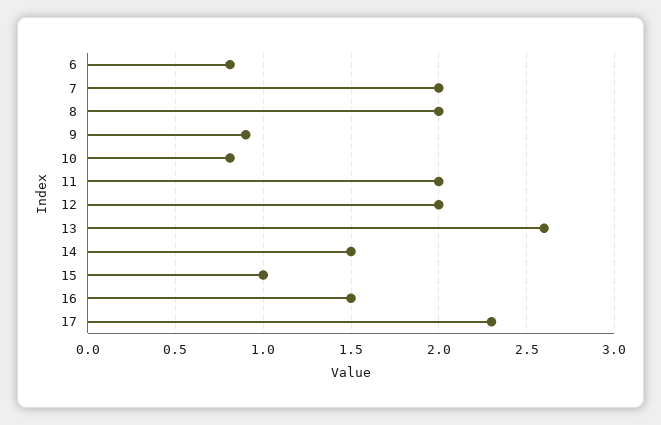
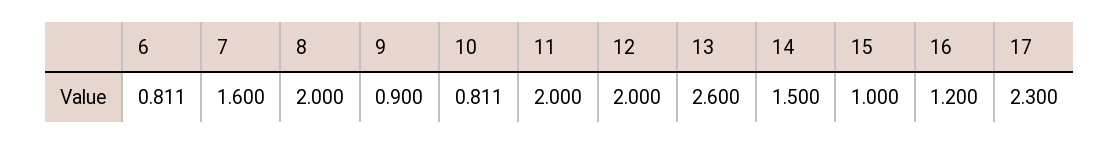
  {
    "6": 0.811,
-   "7": 2,
+   "7": 1.6,
    "8": 2,
    "9": 0.9,
    "10": 0.811,
    "11": 2,
    "12": 2,
    "13": 2.6,
    "14": 1.5,
    "15": 1,
-   "16": 1.5,
+   "16": 1.2,
    "17": 2.3
  }

